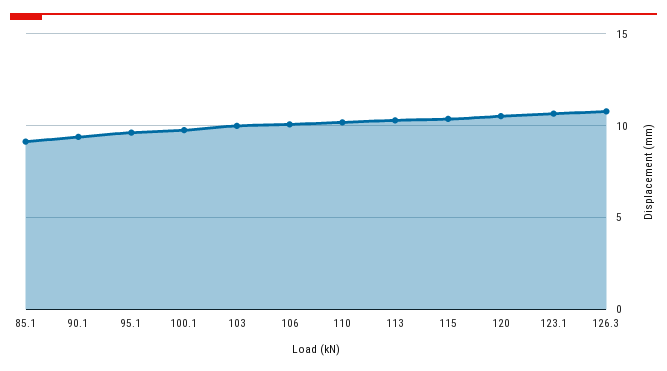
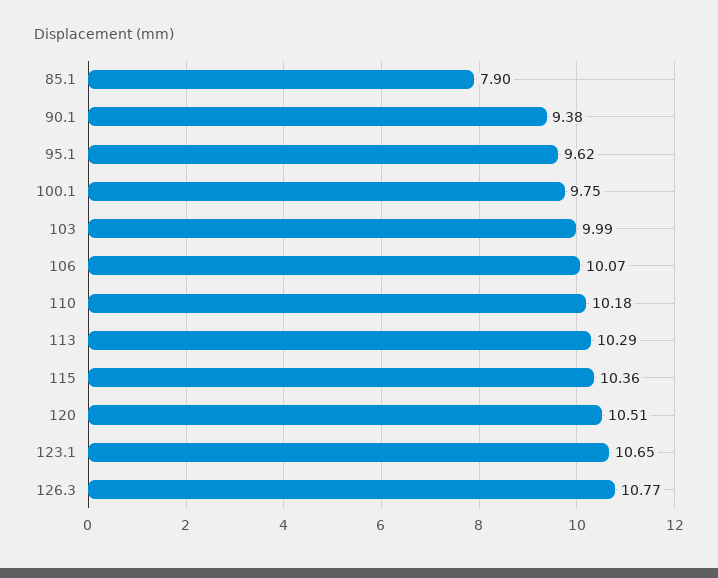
  {
-   "85.1": 9,
+   "85.1": 7.9,
    "90.1": 9.38,
    "95.1": 9.62,
    "100.1": 9.75,
    "103": 9.99,
    "106": 10.07,
    "110": 10.18,
    "113": 10.29,
    "115": 10.36,
    "120": 10.51,
    "123.1": 10.65,
    "126.3": 10.77
  }

